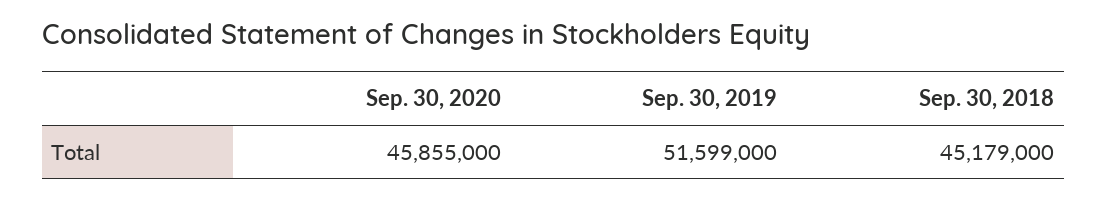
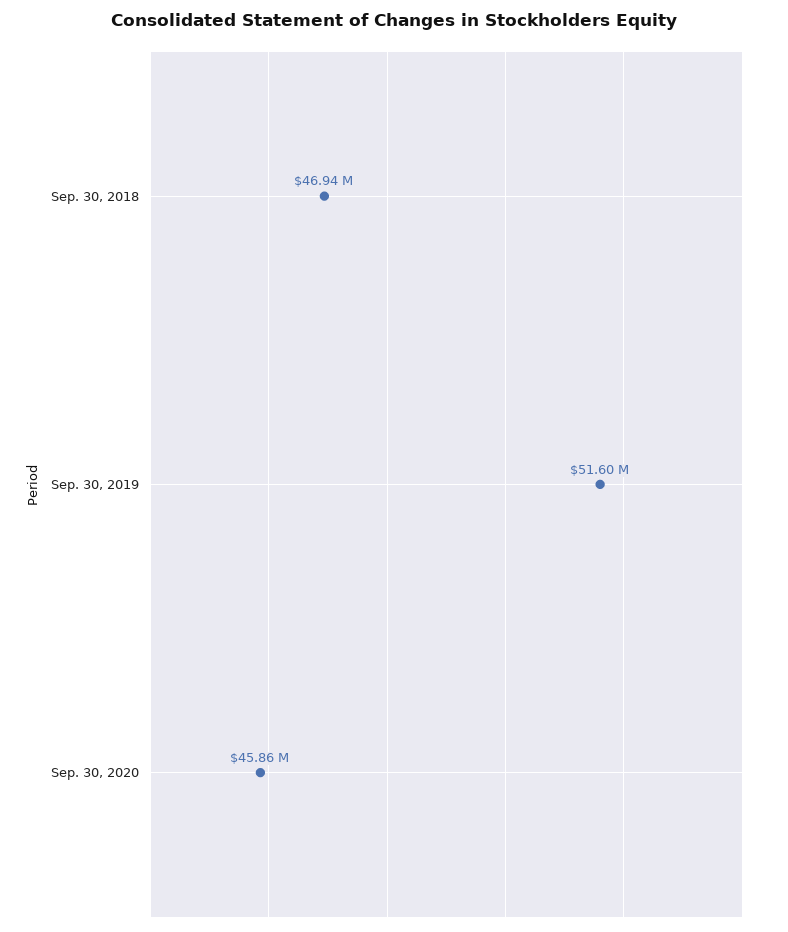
  {
    "Sep. 30, 2020": 45855000,
    "Sep. 30, 2019": 51599000,
-   "Sep. 30, 2018": 45179000
+   "Sep. 30, 2018": 46940000
  }

